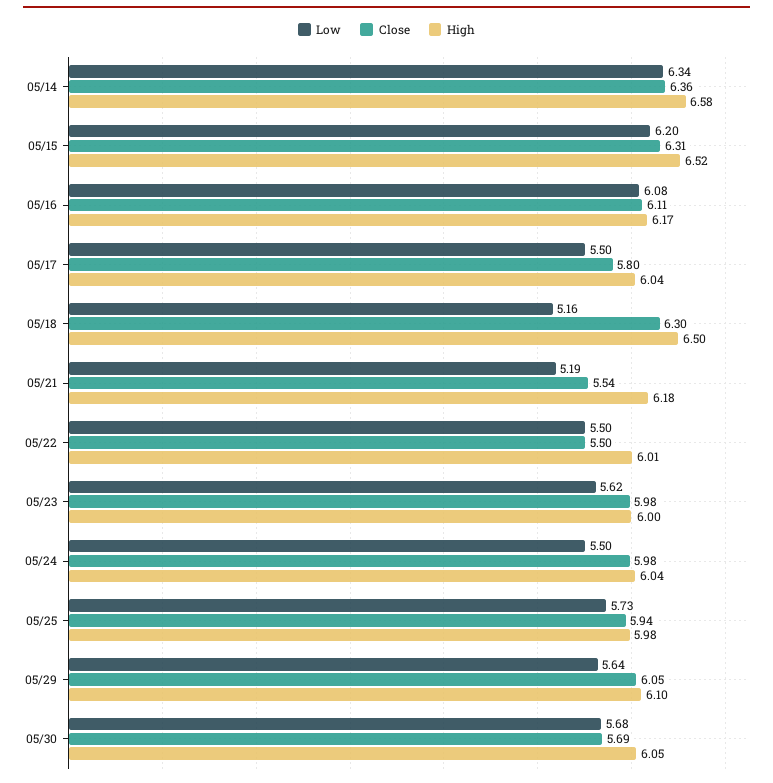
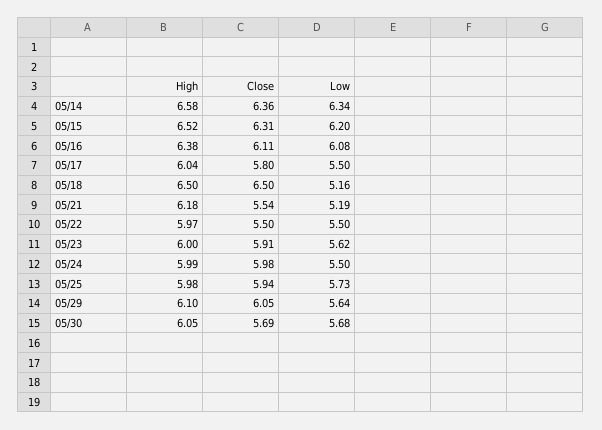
  {
    "Low": {
      "05/14": 6.34,
      "05/15": 6.2,
      "05/16": 6.08,
      "05/17": 5.5,
      "05/18": 5.16,
      "05/21": 5.19,
      "05/22": 5.5,
      "05/23": 5.62,
      "05/24": 5.5,
      "05/25": 5.73,
      "05/29": 5.64,
      "05/30": 5.68
    },
    "Close": {
      "05/14": 6.36,
      "05/15": 6.31,
      "05/16": 6.11,
      "05/17": 5.8,
-     "05/18": 6.3,
+     "05/18": 6.5,
      "05/21": 5.54,
      "05/22": 5.5,
-     "05/23": 5.98,
+     "05/23": 5.91,
      "05/24": 5.98,
      "05/25": 5.94,
      "05/29": 6.05,
      "05/30": 5.69
    },
    "High": {
      "05/14": 6.58,
      "05/15": 6.52,
-     "05/16": 6.17,
+     "05/16": 6.38,
      "05/17": 6.04,
      "05/18": 6.5,
      "05/21": 6.18,
-     "05/22": 6.01,
+     "05/22": 5.97,
      "05/23": 6,
-     "05/24": 6.04,
+     "05/24": 5.99,
      "05/25": 5.98,
      "05/29": 6.1,
      "05/30": 6.05
    }
  }

